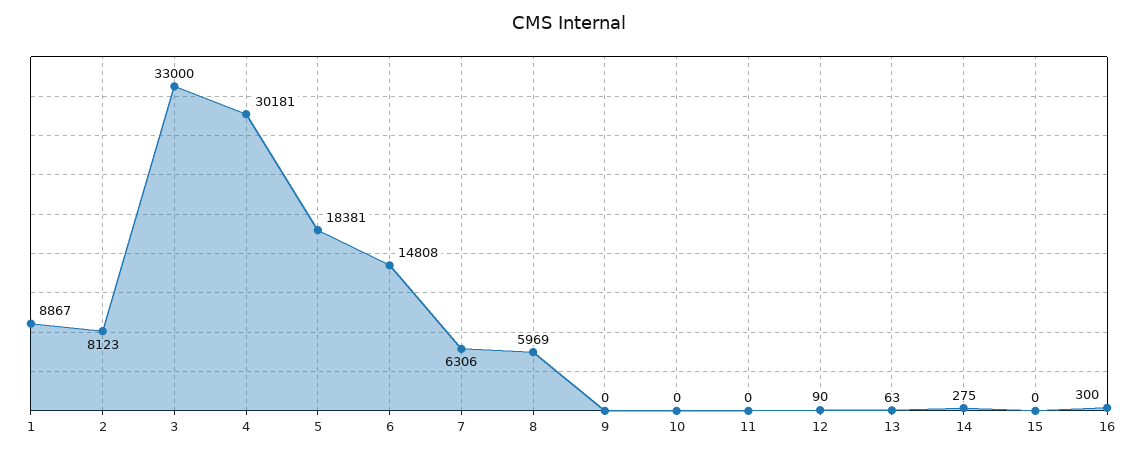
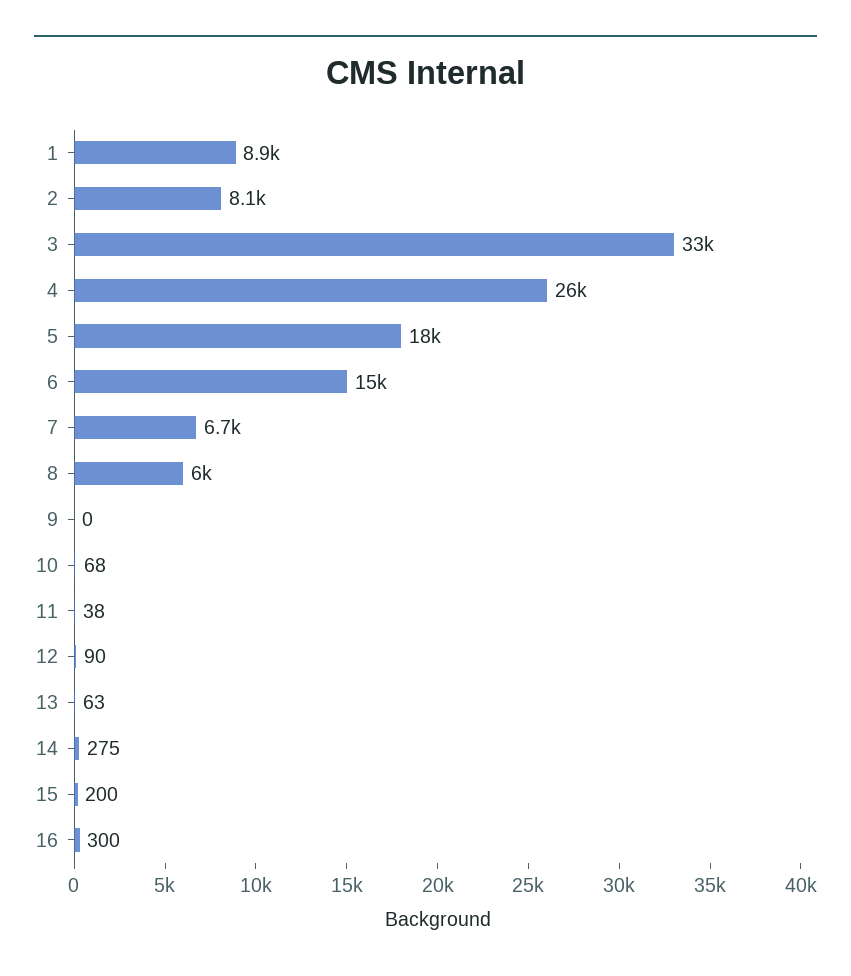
  {
    "1": 8867,
    "2": 8123,
    "3": 33000,
-   "4": 30181,
+   "4": 26000,
    "5": 18381,
    "6": 14808,
-   "7": 6306,
+   "7": 6700,
    "8": 5969,
    "9": 0,
-   "10": 0,
+   "10": 68,
-   "11": 0,
+   "11": 38,
    "12": 90,
    "13": 63,
    "14": 275,
-   "15": 0,
+   "15": 200,
    "16": 300
  }

